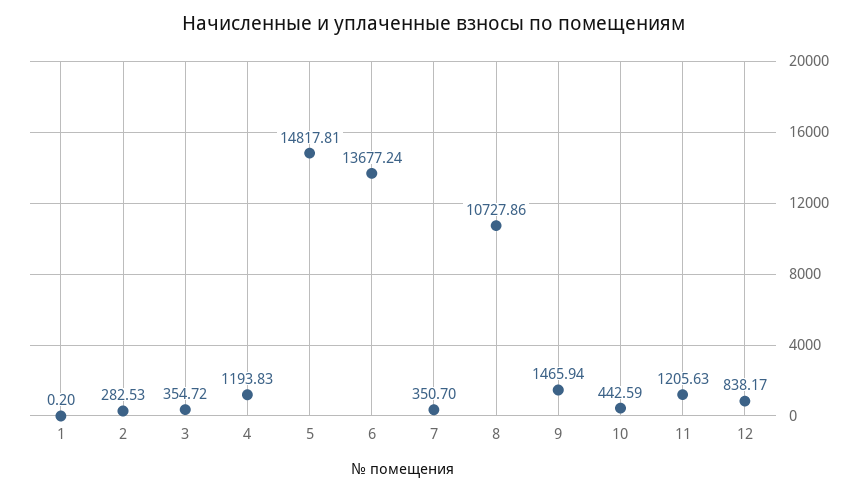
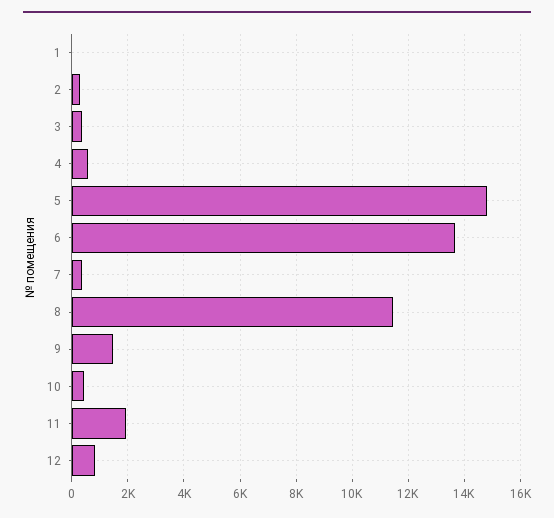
  {
    "1": 0.2,
    "2": 282.53,
    "3": 354.72,
-   "4": 1193.83,
+   "4": 500,
    "5": 14817.81,
    "6": 13677.24,
    "7": 350.7,
-   "8": 10727.86,
+   "8": 11500,
    "9": 1465.94,
    "10": 442.59,
-   "11": 1205.63,
+   "11": 2000,
    "12": 838.17
  }

